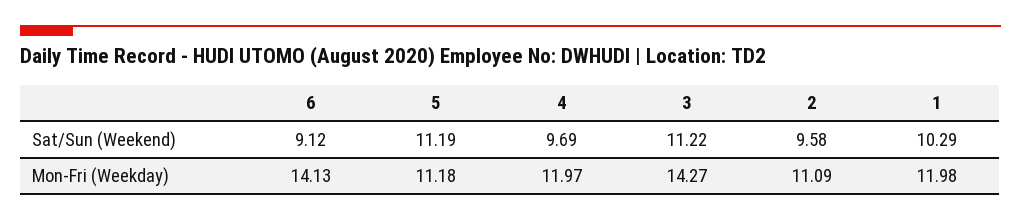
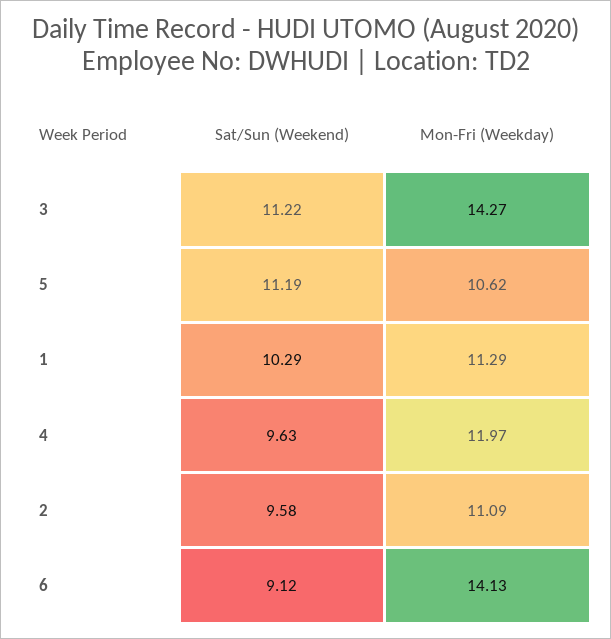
  {
    "6": {
      "Sat/Sun (Weekend)": 9.12,
      "Mon-Fri (Weekday)": 14.13
    },
    "5": {
      "Sat/Sun (Weekend)": 11.19,
-     "Mon-Fri (Weekday)": 11.18
+     "Mon-Fri (Weekday)": 10.62
    },
    "4": {
-     "Sat/Sun (Weekend)": 9.69,
+     "Sat/Sun (Weekend)": 9.63,
      "Mon-Fri (Weekday)": 11.97
    },
    "3": {
      "Sat/Sun (Weekend)": 11.22,
      "Mon-Fri (Weekday)": 14.27
    },
    "2": {
      "Sat/Sun (Weekend)": 9.58,
      "Mon-Fri (Weekday)": 11.09
    },
    "1": {
      "Sat/Sun (Weekend)": 10.29,
-     "Mon-Fri (Weekday)": 11.98
+     "Mon-Fri (Weekday)": 11.29
    }
  }

